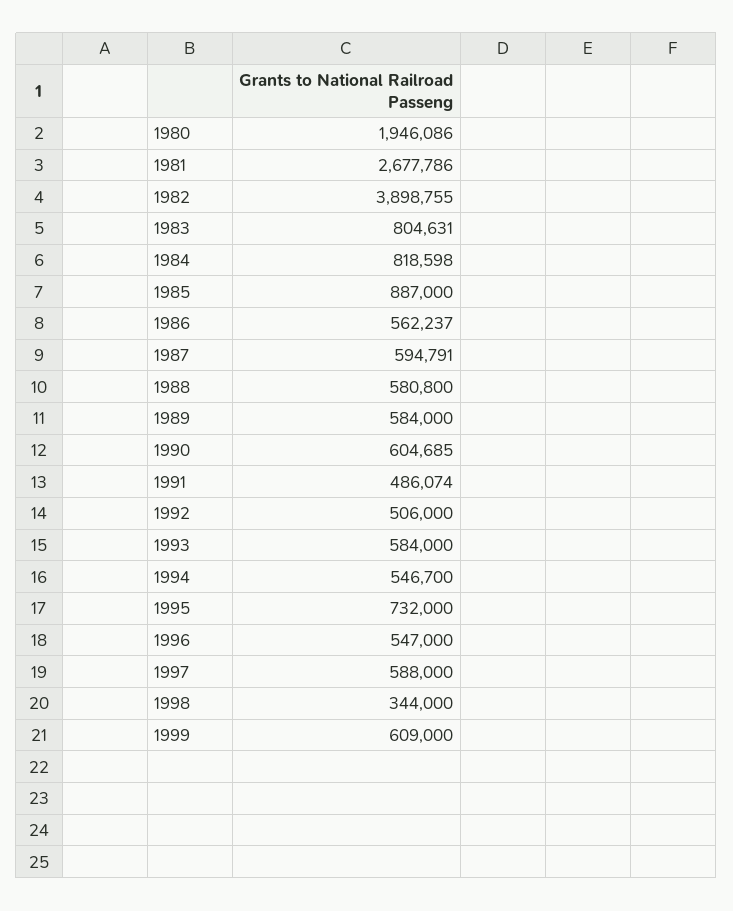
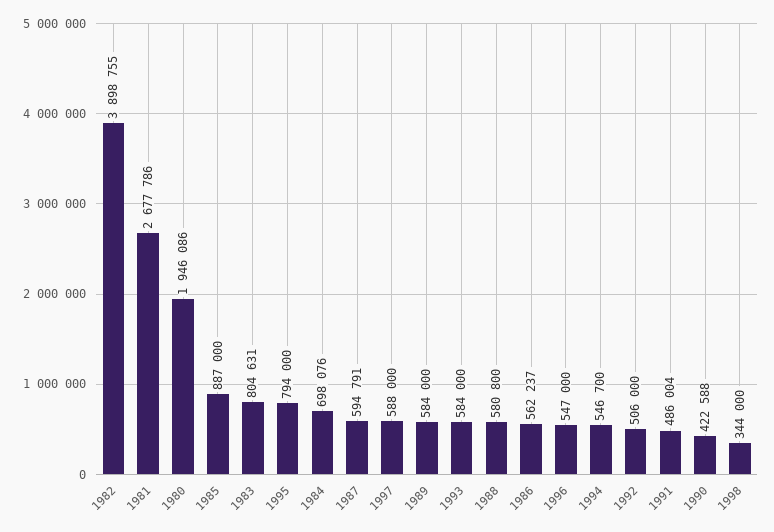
  {
    "1980": 1946086,
    "1981": 2677786,
    "1982": 3898755,
    "1983": 804631,
-   "1984": 818598,
+   "1984": 698076,
    "1985": 887000,
    "1986": 562237,
    "1987": 594791,
    "1988": 580800,
    "1989": 584000,
-   "1990": 604685,
+   "1990": 422588,
-   "1991": 486074,
+   "1991": 486004,
    "1992": 506000,
    "1993": 584000,
    "1994": 546700,
-   "1995": 732000,
+   "1995": 794000,
    "1996": 547000,
    "1997": 588000,
-   "1998": 344000,
+   "1998": 344000
-   "1999": 609000
  }

